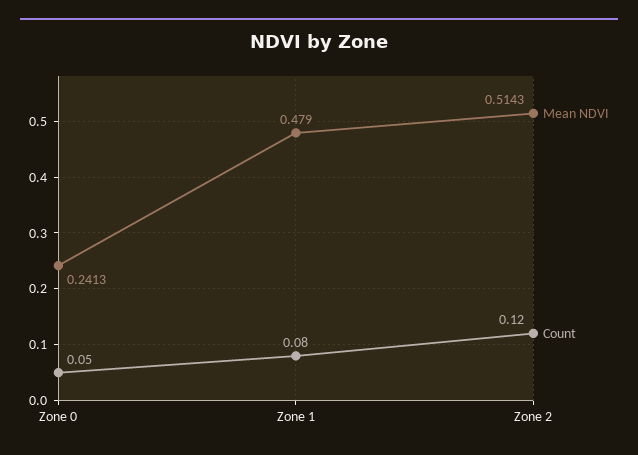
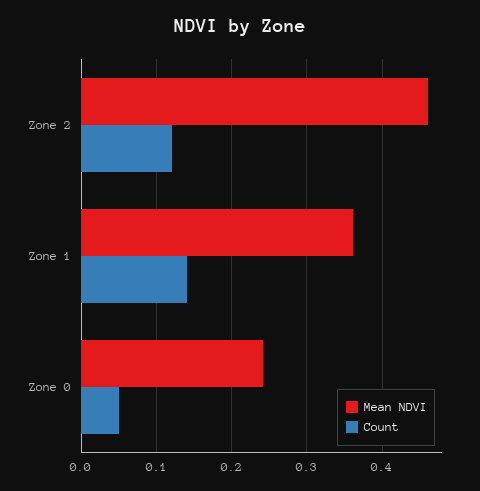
  {
    "Mean NDVI": {
      "Zone 0": 0.2413,
-     "Zone 1": 0.479,
+     "Zone 1": 0.36,
-     "Zone 2": 0.5143
+     "Zone 2": 0.46
    },
    "Count": {
      "Zone 0": 0.05,
-     "Zone 1": 0.08,
+     "Zone 1": 0.14,
      "Zone 2": 0.12
    }
  }

